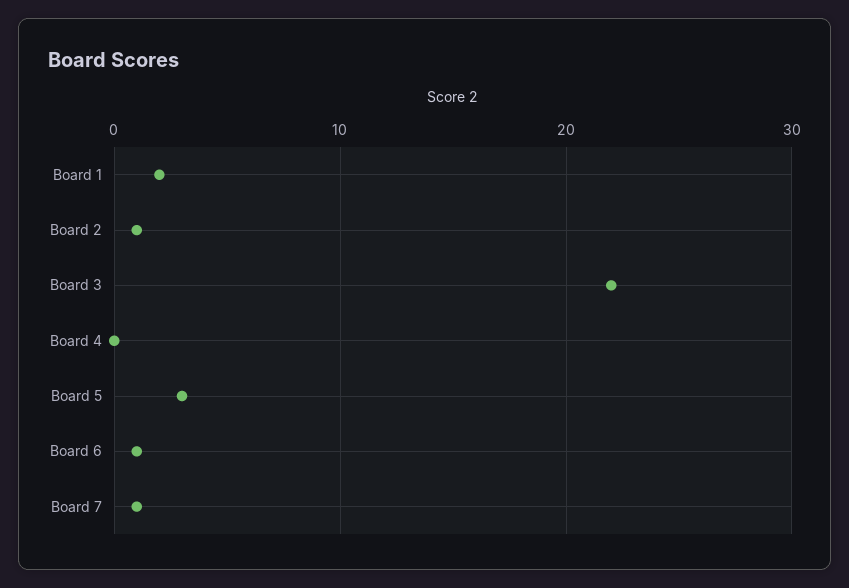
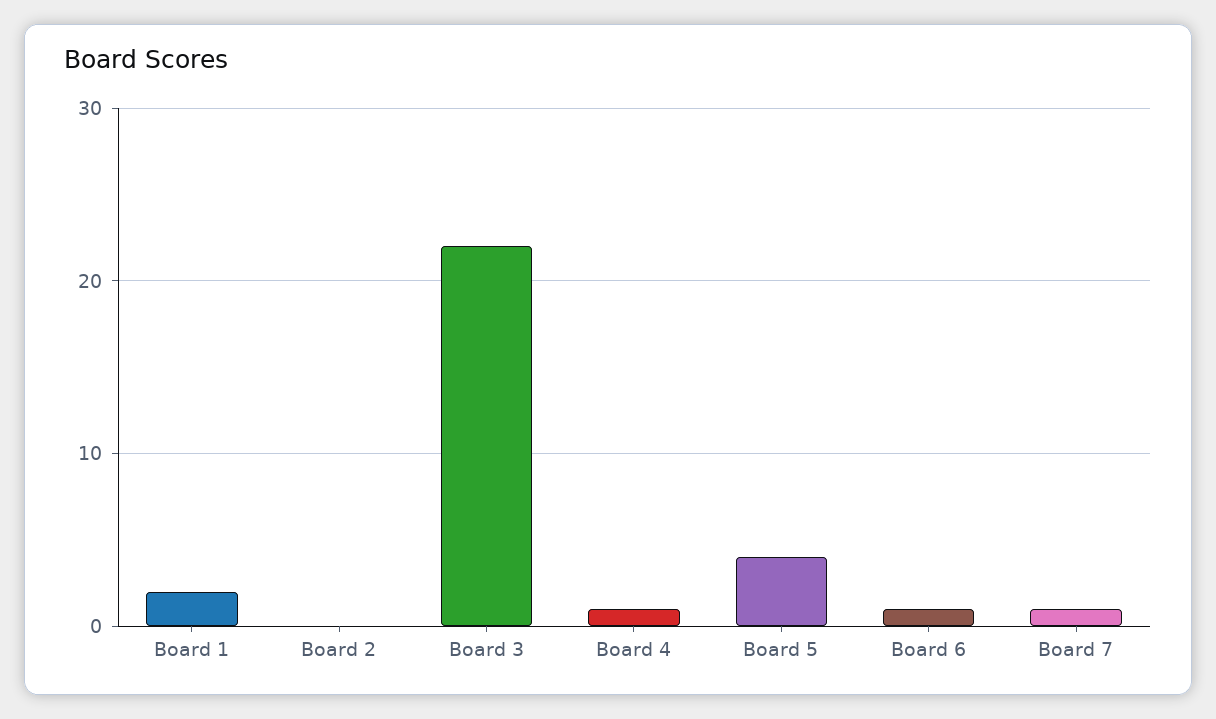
  {
    "Board 1": 2,
-   "Board 2": 1,
+   "Board 2": 0,
    "Board 3": 22,
-   "Board 4": 0,
+   "Board 4": 1,
-   "Board 5": 3,
+   "Board 5": 4,
    "Board 6": 1,
    "Board 7": 1
  }

